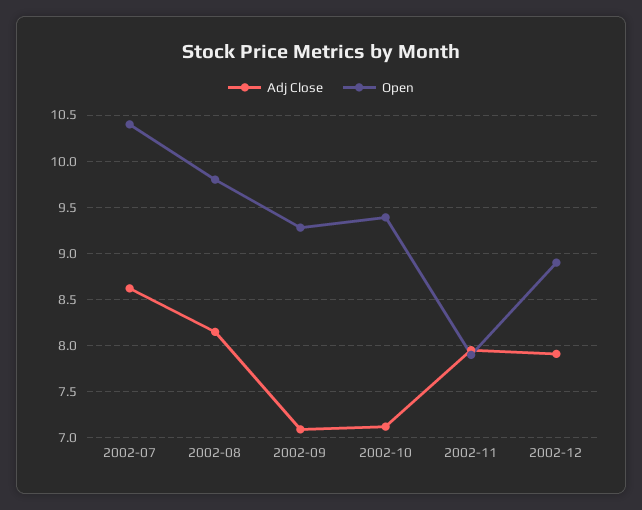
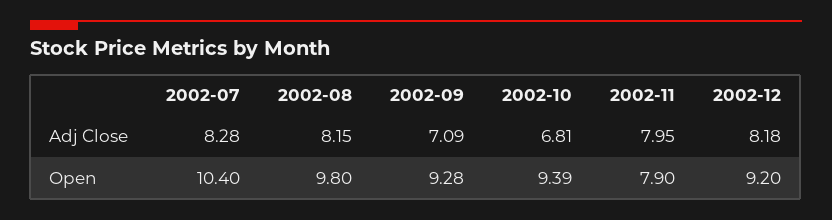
  {
    "Adj Close": {
-     "2002-07": 8.6,
+     "2002-07": 8.28,
      "2002-08": 8.15,
      "2002-09": 7.09,
-     "2002-10": 7.1,
+     "2002-10": 6.81,
      "2002-11": 7.95,
-     "2002-12": 7.9
+     "2002-12": 8.18
    },
    "Open": {
      "2002-07": 10.4,
      "2002-08": 9.8,
      "2002-09": 9.28,
      "2002-10": 9.39,
      "2002-11": 7.9,
-     "2002-12": 8.9
+     "2002-12": 9.2
    }
  }

